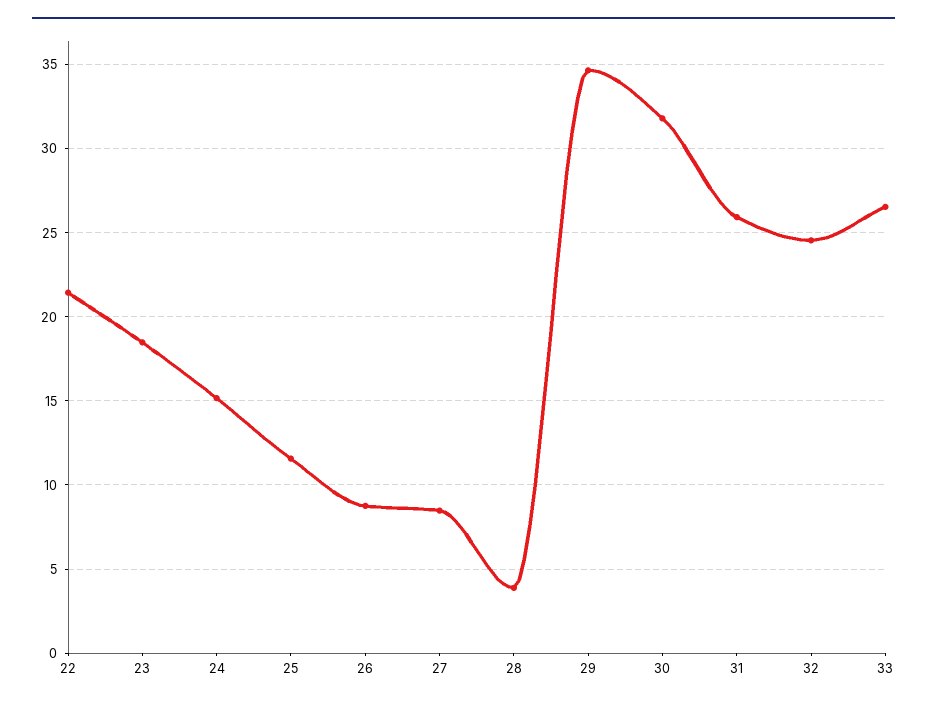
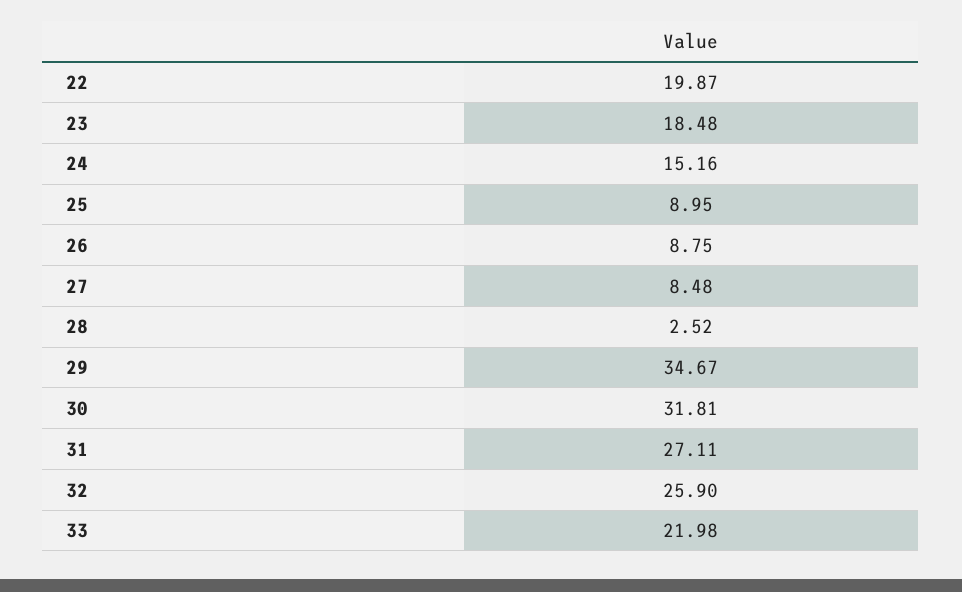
  {
-   "22": 21.5,
+   "22": 19.87,
    "23": 18.48,
    "24": 15.16,
-   "25": 11.5,
+   "25": 8.95,
    "26": 8.75,
    "27": 8.48,
-   "28": 4,
+   "28": 2.52,
    "29": 34.67,
    "30": 31.81,
-   "31": 26,
+   "31": 27.11,
-   "32": 24.5,
+   "32": 25.9,
-   "33": 26.5
+   "33": 21.98
  }

